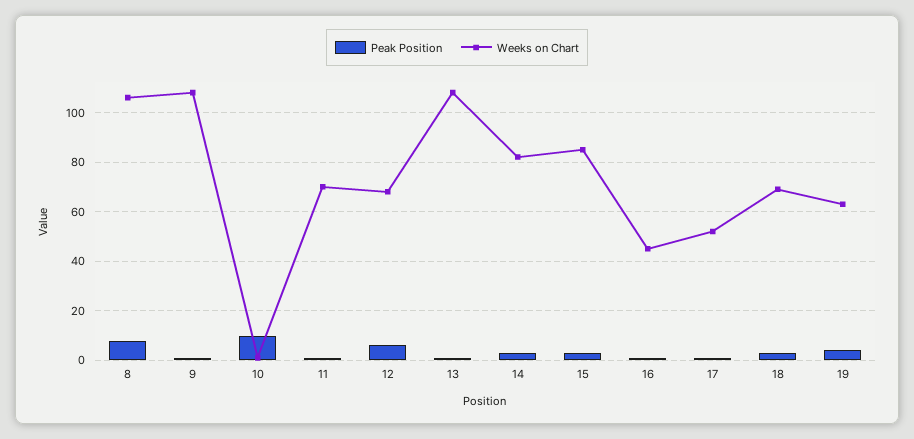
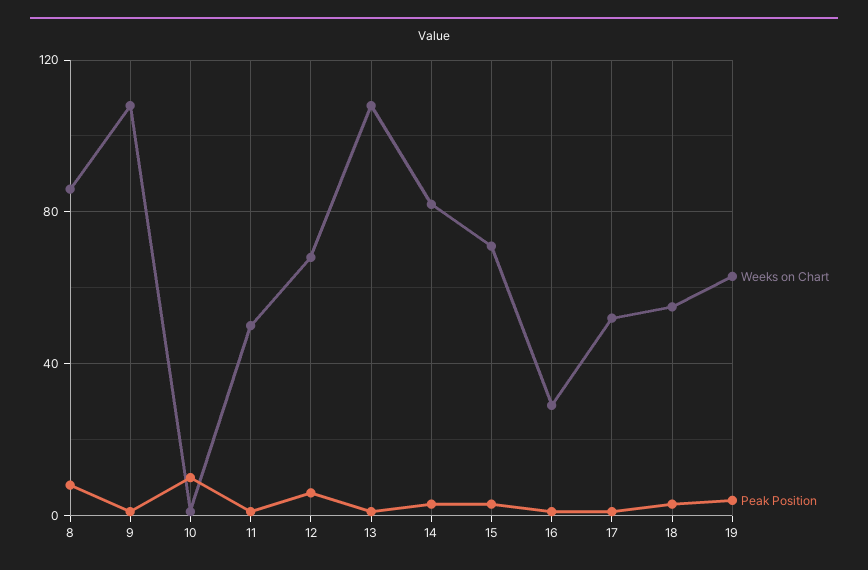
  {
    "Peak Position": {
      "8": 10,
      "9": 0,
      "10": 10,
      "11": 0,
      "12": 5,
      "13": 0,
      "14": 5,
      "15": 5,
      "16": 0,
      "17": 0,
      "18": 5,
      "19": 5
    },
    "Weeks on Chart": {
-     "8": 105,
+     "8": 85,
      "9": 110,
      "10": 0,
-     "11": 70,
+     "11": 50,
      "12": 70,
      "13": 110,
      "14": 80,
-     "15": 85,
+     "15": 70,
-     "16": 45,
+     "16": 30,
      "17": 50,
-     "18": 70,
+     "18": 55,
      "19": 65
    }
  }

